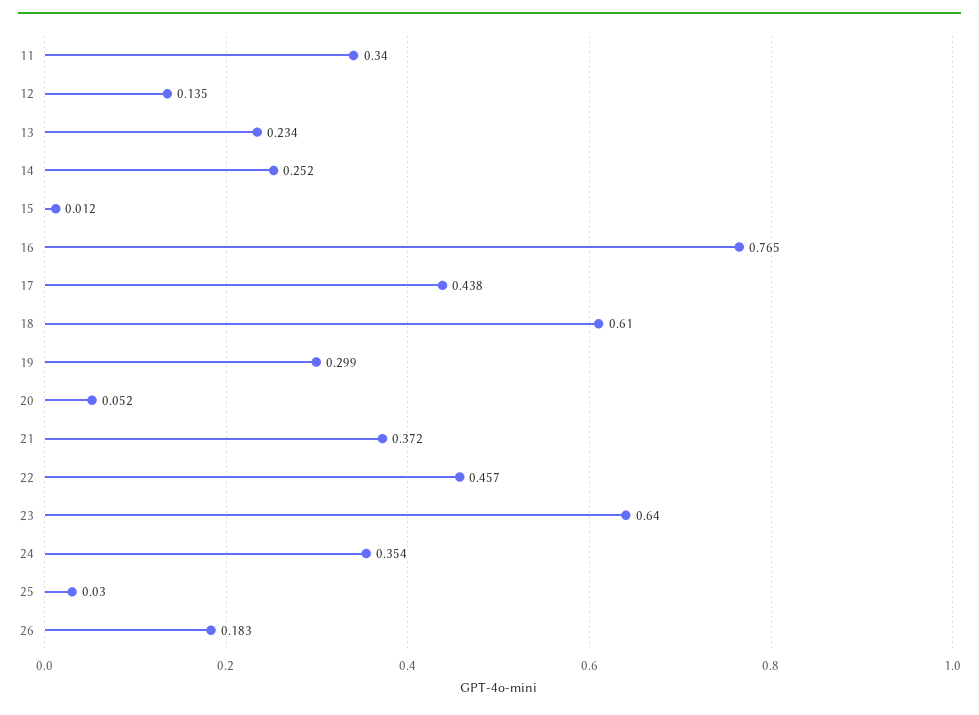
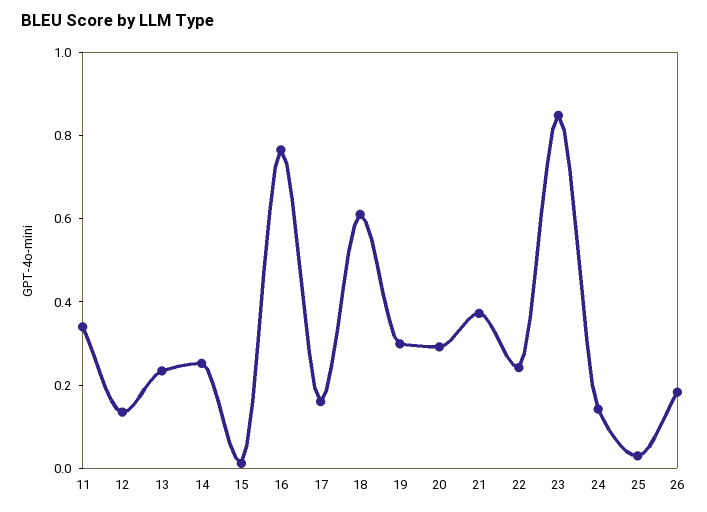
  {
    "11": 0.34,
    "12": 0.135,
    "13": 0.234,
    "14": 0.252,
    "15": 0.012,
    "16": 0.765,
-   "17": 0.438,
+   "17": 0.15,
    "18": 0.61,
    "19": 0.299,
-   "20": 0.052,
+   "20": 0.3,
    "21": 0.372,
-   "22": 0.457,
+   "22": 0.25,
-   "23": 0.64,
+   "23": 0.85,
-   "24": 0.354,
+   "24": 0.15,
    "25": 0.03,
    "26": 0.183
  }

